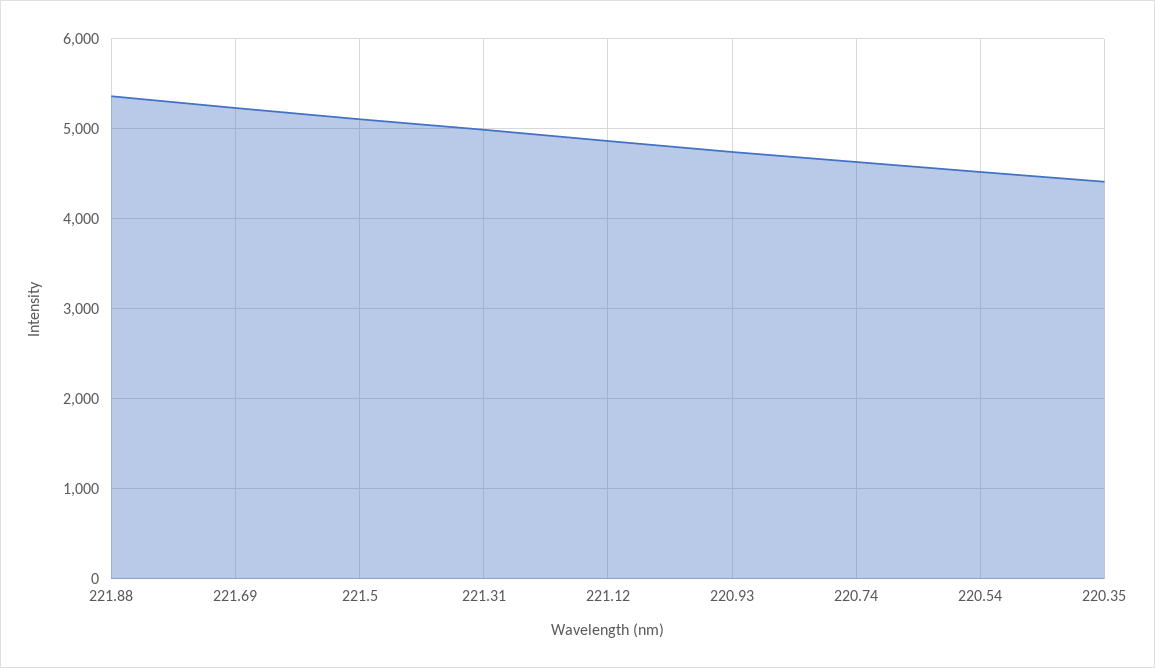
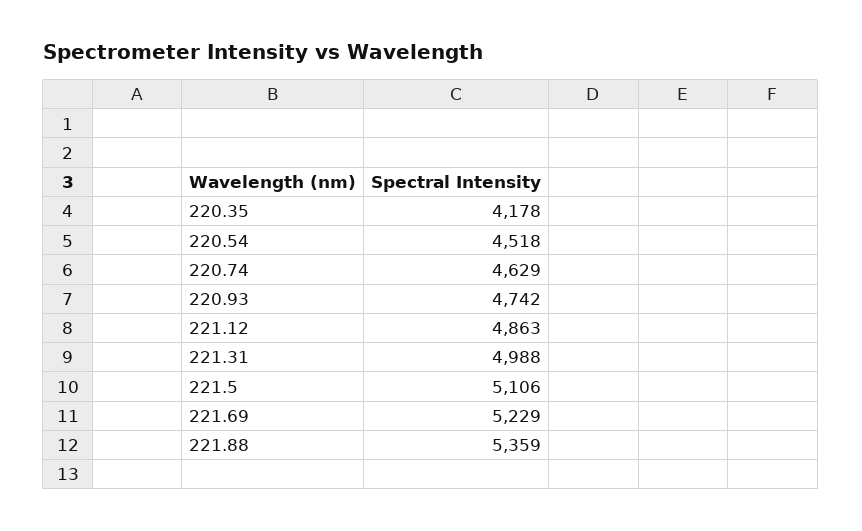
  {
    "221.88": 5359,
    "221.69": 5229,
    "221.5": 5106,
    "221.31": 4988,
    "221.12": 4863,
    "220.93": 4742,
    "220.74": 4629,
    "220.54": 4518,
-   "220.35": 4400
+   "220.35": 4178
  }

